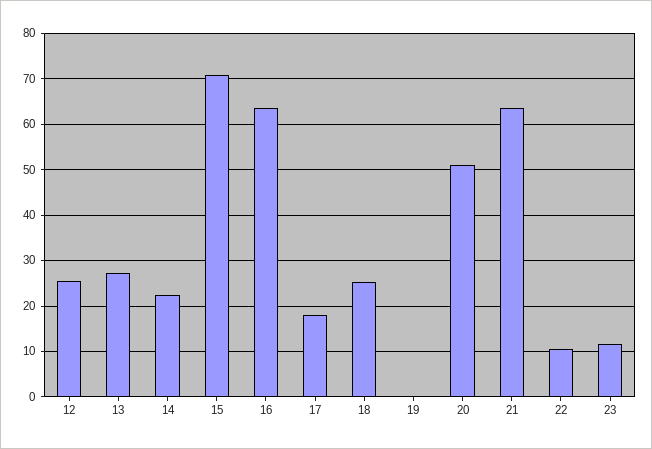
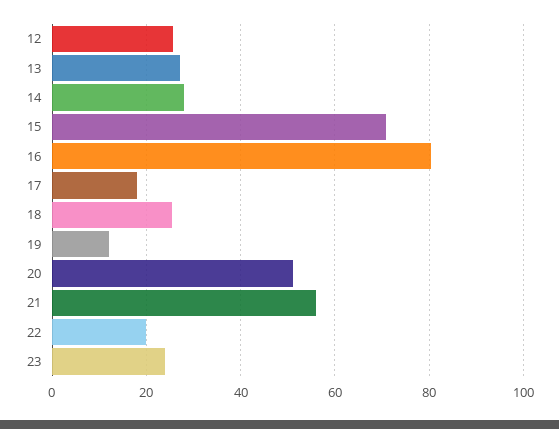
  {
    "12": 26,
    "13": 28,
-   "14": 22,
+   "14": 28,
    "15": 70,
-   "16": 64,
+   "16": 80,
    "17": 18,
    "18": 26,
-   "19": 0,
+   "19": 12,
    "20": 52,
-   "21": 64,
+   "21": 56,
-   "22": 10,
+   "22": 20,
-   "23": 12
+   "23": 24
  }

